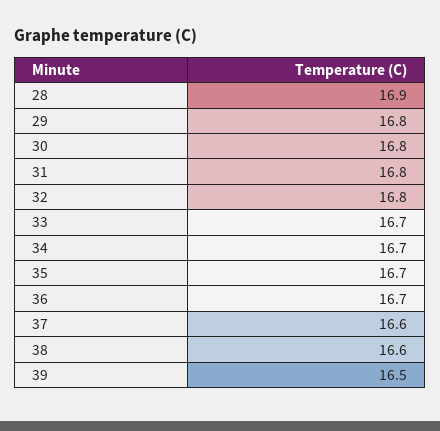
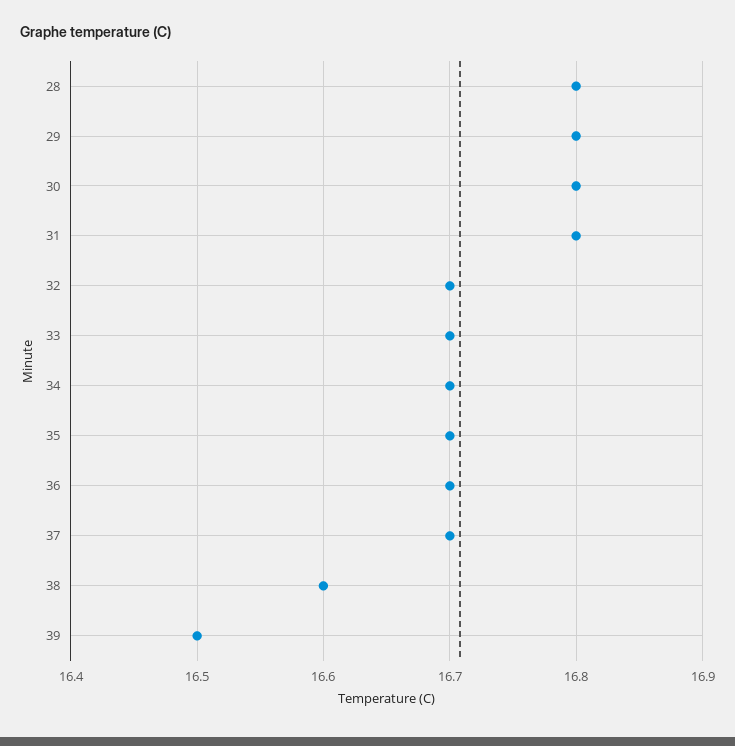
  {
-   "28": 16.9,
+   "28": 16.8,
    "29": 16.8,
    "30": 16.8,
    "31": 16.8,
-   "32": 16.8,
+   "32": 16.7,
    "33": 16.7,
    "34": 16.7,
    "35": 16.7,
    "36": 16.7,
-   "37": 16.6,
+   "37": 16.7,
    "38": 16.6,
    "39": 16.5
  }

